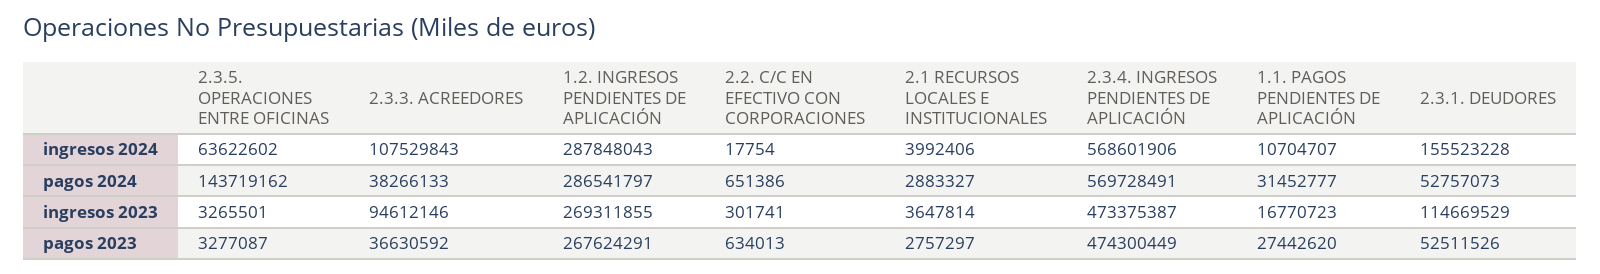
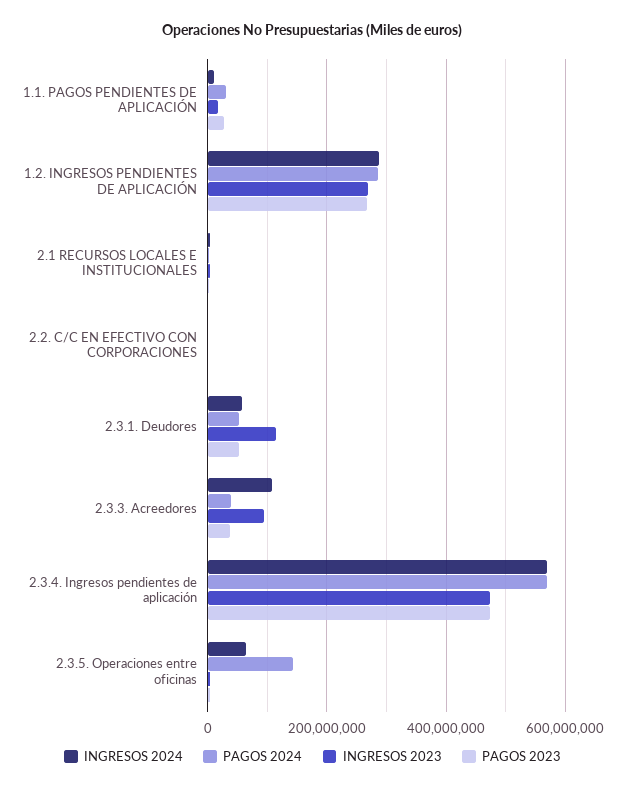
  {
    "ingresos 2024": {
      "2.3.5. OPERACIONES ENTRE OFICINAS": 63622602,
      "2.3.3. ACREEDORES": 107529843,
      "1.2. INGRESOS PENDIENTES DE APLICACIÓN": 287848043,
      "2.2. C/C EN EFECTIVO CON CORPORACIONES": 17754,
      "2.1 RECURSOS LOCALES E INSTITUCIONALES": 3992406,
      "2.3.4. INGRESOS PENDIENTES DE APLICACIÓN": 568601906,
      "1.1. PAGOS PENDIENTES DE APLICACIÓN": 10704707,
-     "2.3.1. DEUDORES": 155523228
+     "2.3.1. DEUDORES": 60000000
    },
    "pagos 2024": {
      "2.3.5. OPERACIONES ENTRE OFICINAS": 143719162,
      "2.3.3. ACREEDORES": 38266133,
      "1.2. INGRESOS PENDIENTES DE APLICACIÓN": 286541797,
      "2.2. C/C EN EFECTIVO CON CORPORACIONES": 651386,
      "2.1 RECURSOS LOCALES E INSTITUCIONALES": 2883327,
      "2.3.4. INGRESOS PENDIENTES DE APLICACIÓN": 569728491,
      "1.1. PAGOS PENDIENTES DE APLICACIÓN": 31452777,
      "2.3.1. DEUDORES": 52757073
    },
    "ingresos 2023": {
      "2.3.5. OPERACIONES ENTRE OFICINAS": 3265501,
      "2.3.3. ACREEDORES": 94612146,
      "1.2. INGRESOS PENDIENTES DE APLICACIÓN": 269311855,
      "2.2. C/C EN EFECTIVO CON CORPORACIONES": 301741,
      "2.1 RECURSOS LOCALES E INSTITUCIONALES": 3647814,
      "2.3.4. INGRESOS PENDIENTES DE APLICACIÓN": 473375387,
      "1.1. PAGOS PENDIENTES DE APLICACIÓN": 16770723,
      "2.3.1. DEUDORES": 114669529
    },
    "pagos 2023": {
      "2.3.5. OPERACIONES ENTRE OFICINAS": 3277087,
      "2.3.3. ACREEDORES": 36630592,
      "1.2. INGRESOS PENDIENTES DE APLICACIÓN": 267624291,
      "2.2. C/C EN EFECTIVO CON CORPORACIONES": 634013,
      "2.1 RECURSOS LOCALES E INSTITUCIONALES": 2757297,
      "2.3.4. INGRESOS PENDIENTES DE APLICACIÓN": 474300449,
      "1.1. PAGOS PENDIENTES DE APLICACIÓN": 27442620,
      "2.3.1. DEUDORES": 52511526
    }
  }

